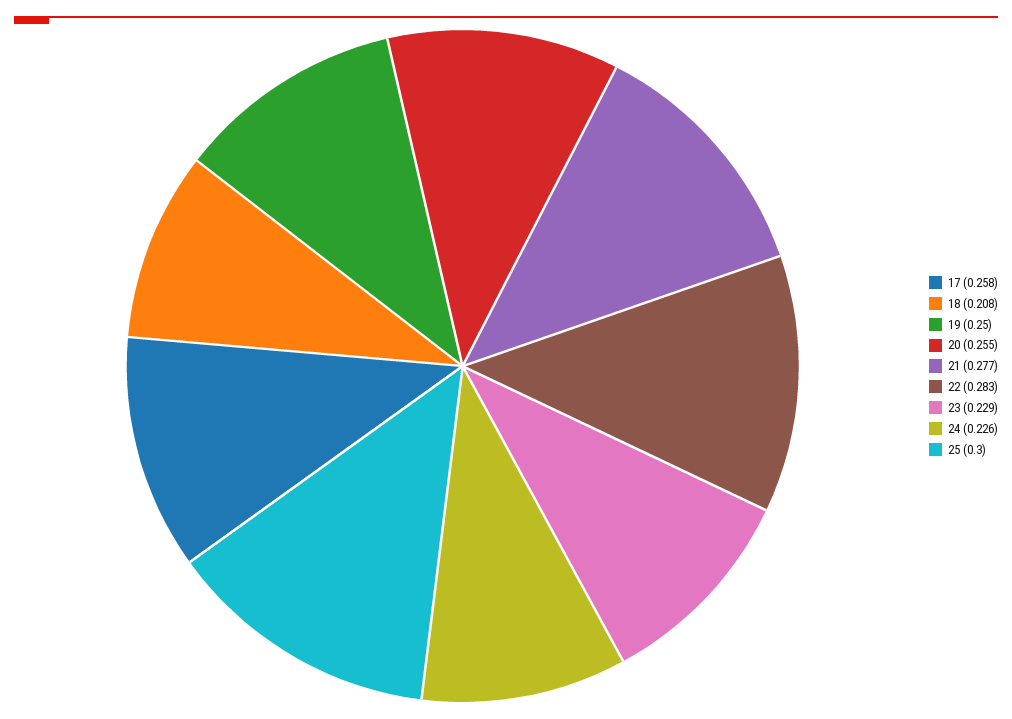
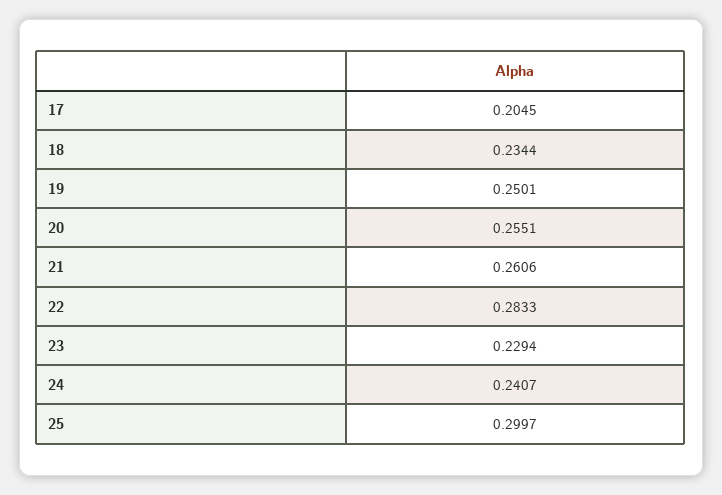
  {
-   "17": 0.258,
+   "17": 0.2045,
-   "18": 0.208,
+   "18": 0.2344,
    "19": 0.2501,
    "20": 0.2551,
-   "21": 0.277,
+   "21": 0.2606,
    "22": 0.2833,
    "23": 0.2294,
-   "24": 0.226,
+   "24": 0.2407,
    "25": 0.2997
  }

